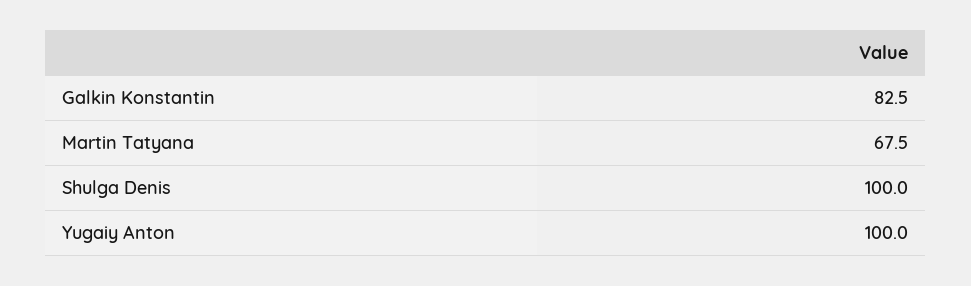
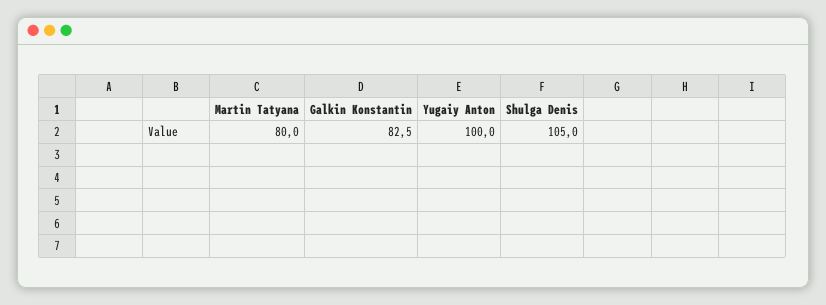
  {
    "Galkin Konstantin": 82.5,
-   "Martin Tatyana": 67.5,
+   "Martin Tatyana": 80,
-   "Shulga Denis": 100,
+   "Shulga Denis": 105,
    "Yugaiy Anton": 100
  }

